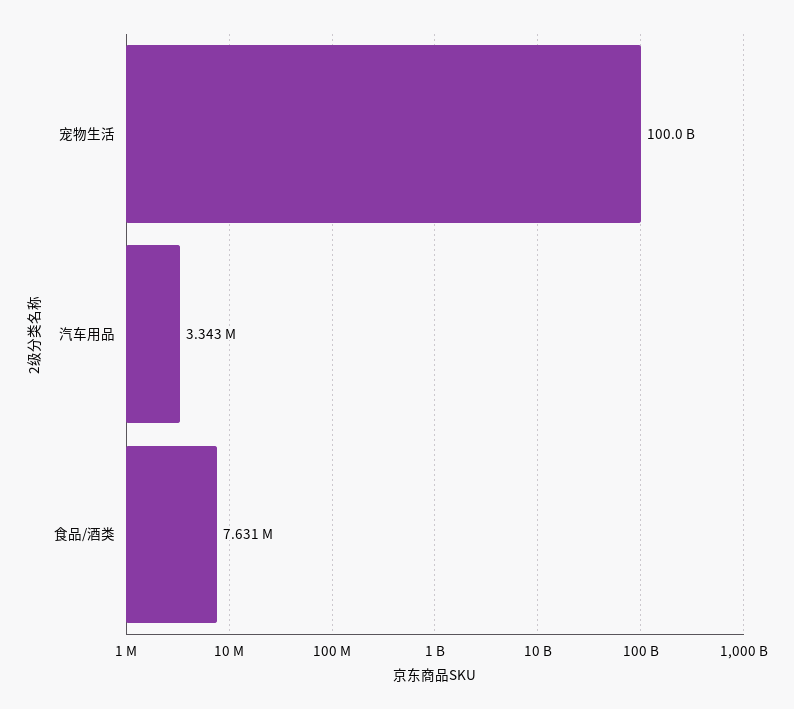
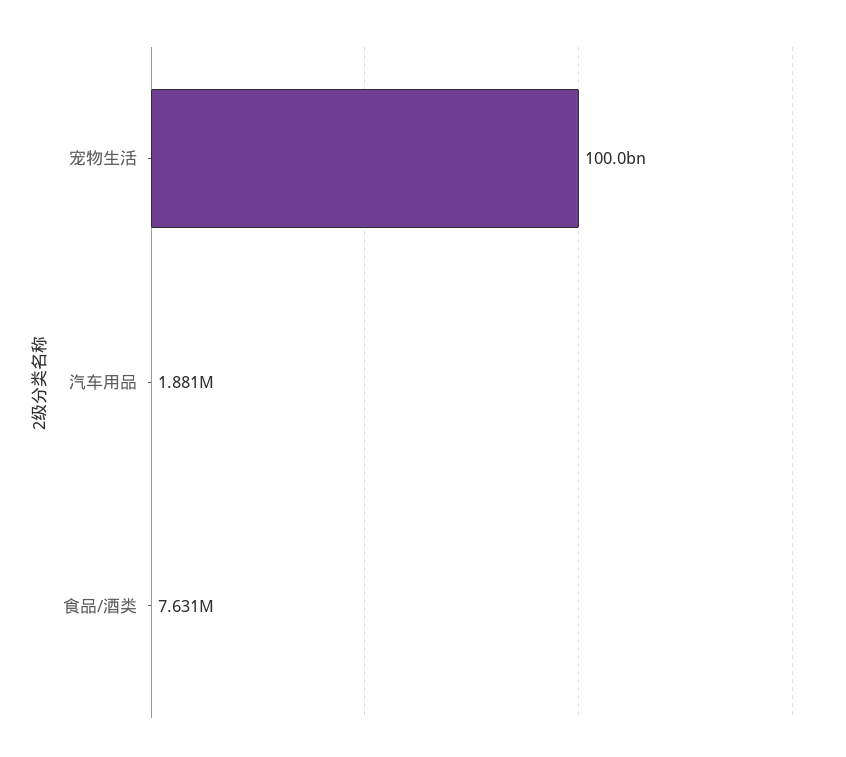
  {
    "宠物生活": 100000000000,
-   "汽车用品": 3343000,
+   "汽车用品": 1881000,
    "食品/酒类": 7631000
  }

